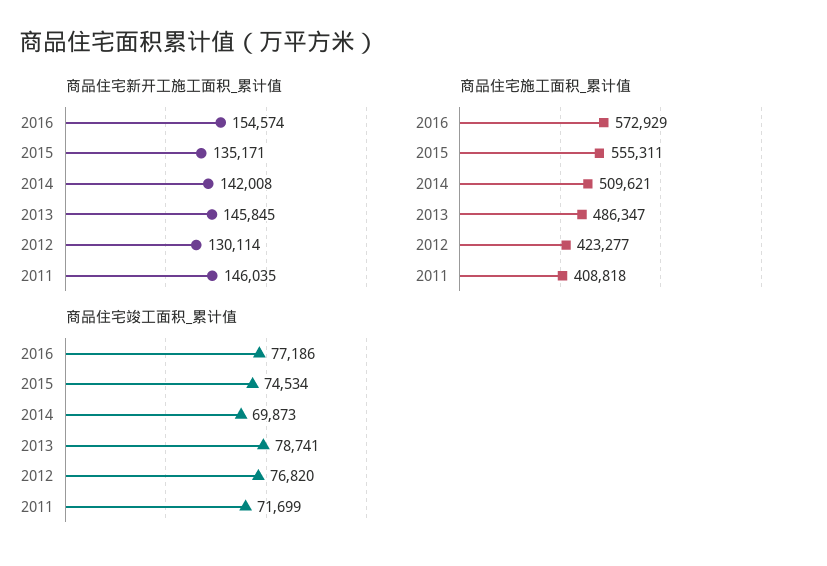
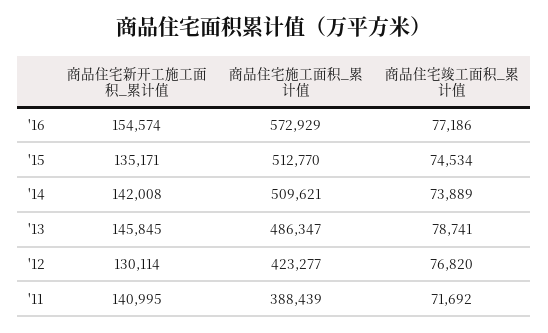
  {
    "商品住宅新开工施工面积_累计值": {
      "2016": 154574,
      "2015": 135171,
      "2014": 142008,
      "2013": 145845,
      "2012": 130114,
-     "2011": 146035
+     "2011": 140995
    },
    "商品住宅施工面积_累计值": {
      "2016": 572929,
-     "2015": 555311,
+     "2015": 512770,
      "2014": 509621,
      "2013": 486347,
      "2012": 423277,
-     "2011": 408818
+     "2011": 388439
    },
    "商品住宅竣工面积_累计值": {
      "2016": 77186,
      "2015": 74534,
-     "2014": 69873,
+     "2014": 73889,
      "2013": 78741,
      "2012": 76820,
-     "2011": 71699
+     "2011": 71692
    }
  }

